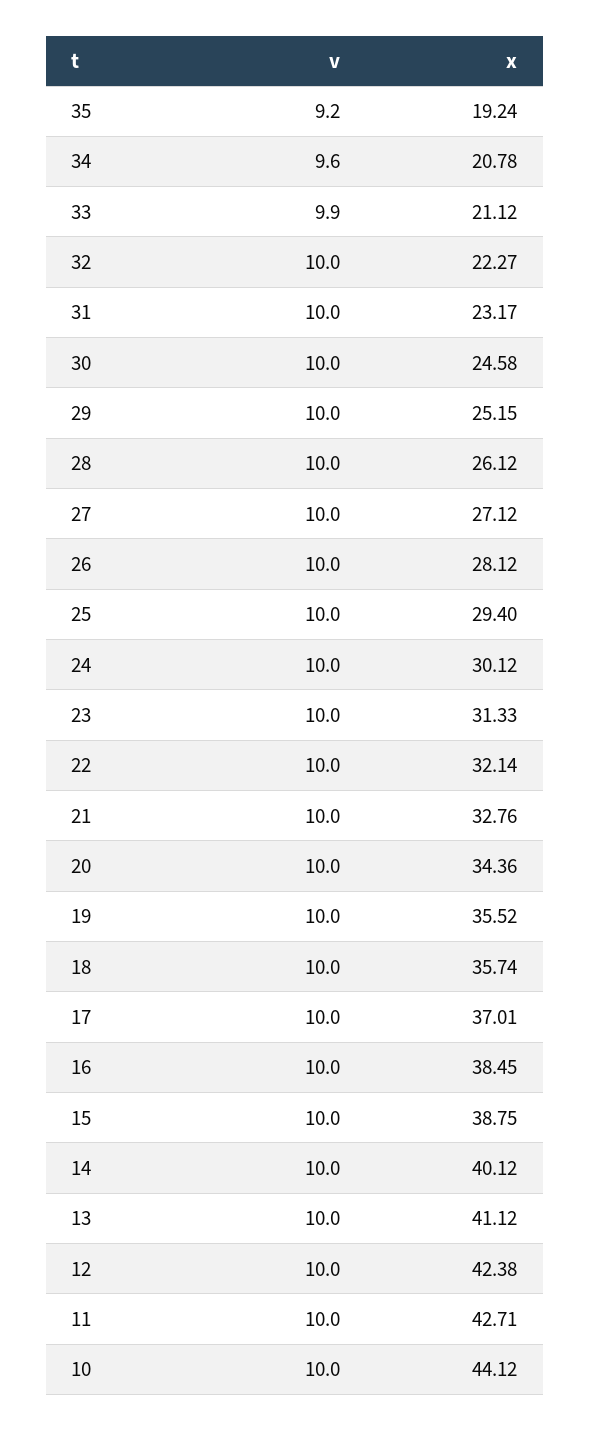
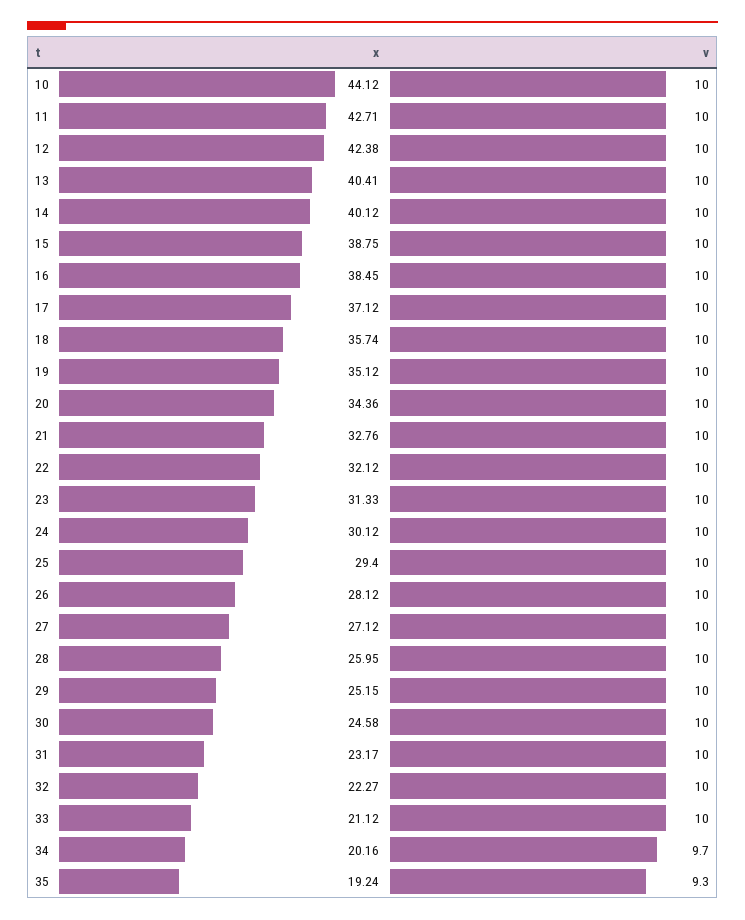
  {
    "v": {
-     "35": 9.2,
+     "35": 9.3,
-     "34": 9.6,
+     "34": 9.7,
-     "33": 9.9,
+     "33": 10,
      "32": 10,
      "31": 10,
      "30": 10,
      "29": 10,
      "28": 10,
      "27": 10,
      "26": 10,
      "25": 10,
      "24": 10,
      "23": 10,
      "22": 10,
      "21": 10,
      "20": 10,
      "19": 10,
      "18": 10,
      "17": 10,
      "16": 10,
      "15": 10,
      "14": 10,
      "13": 10,
      "12": 10,
      "11": 10,
      "10": 10
    },
    "x": {
      "35": 19.24,
-     "34": 20.78,
+     "34": 20.16,
      "33": 21.12,
      "32": 22.27,
      "31": 23.17,
      "30": 24.58,
      "29": 25.15,
-     "28": 26.12,
+     "28": 25.95,
      "27": 27.12,
      "26": 28.12,
      "25": 29.4,
      "24": 30.12,
      "23": 31.33,
-     "22": 32.14,
+     "22": 32.12,
      "21": 32.76,
      "20": 34.36,
-     "19": 35.52,
+     "19": 35.12,
      "18": 35.74,
-     "17": 37.01,
+     "17": 37.12,
      "16": 38.45,
      "15": 38.75,
      "14": 40.12,
-     "13": 41.12,
+     "13": 40.41,
      "12": 42.38,
      "11": 42.71,
      "10": 44.12
    }
  }

